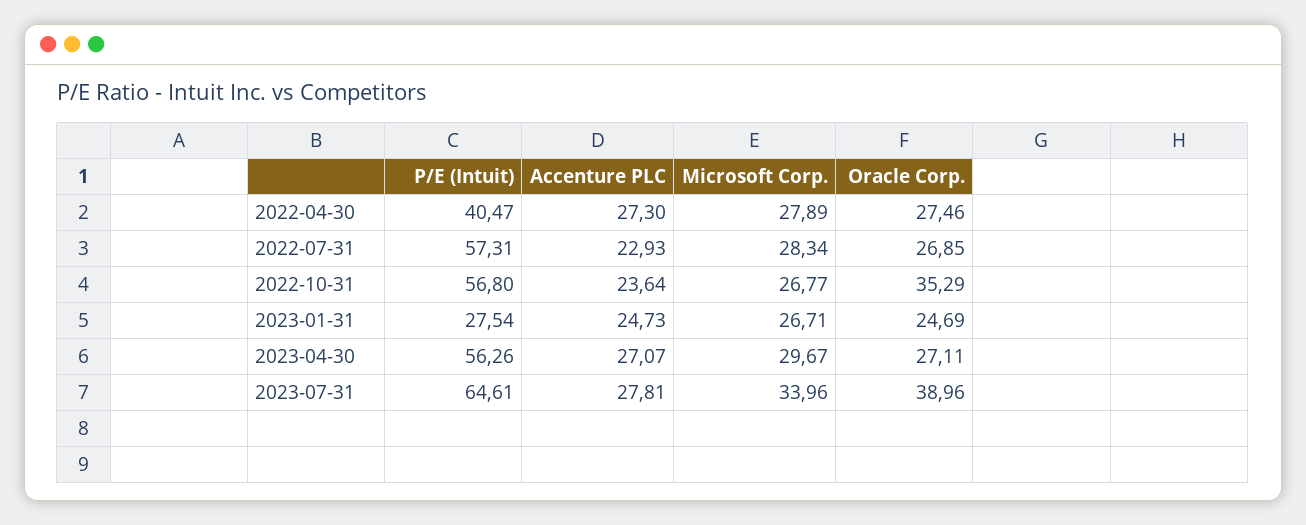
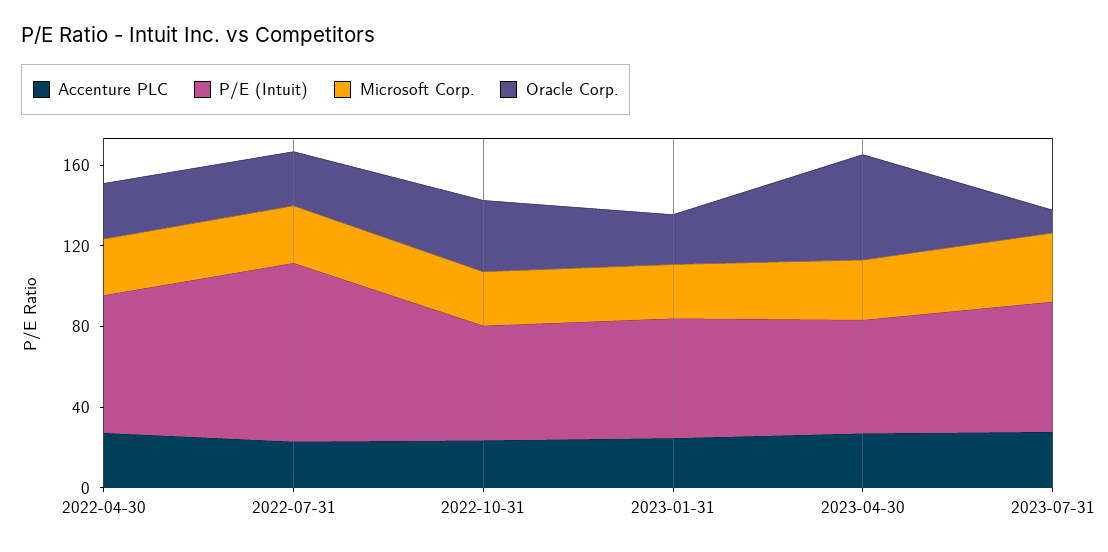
  {
    "P/E (Intuit)": {
-     "2022-04-30": 40.47,
+     "2022-04-30": 70,
-     "2022-07-31": 57.31,
+     "2022-07-31": 90,
      "2022-10-31": 56.8,
-     "2023-01-31": 27.54,
+     "2023-01-31": 60,
      "2023-04-30": 56.26,
      "2023-07-31": 64.61
    },
    "Accenture PLC": {
      "2022-04-30": 27.3,
      "2022-07-31": 22.93,
      "2022-10-31": 23.64,
      "2023-01-31": 24.73,
      "2023-04-30": 27.07,
      "2023-07-31": 27.81
    },
    "Microsoft Corp.": {
      "2022-04-30": 27.89,
      "2022-07-31": 28.34,
      "2022-10-31": 26.77,
      "2023-01-31": 26.71,
      "2023-04-30": 29.67,
      "2023-07-31": 33.96
    },
    "Oracle Corp.": {
      "2022-04-30": 27.46,
      "2022-07-31": 26.85,
      "2022-10-31": 35.29,
      "2023-01-31": 24.69,
-     "2023-04-30": 27.11,
+     "2023-04-30": 50,
-     "2023-07-31": 38.96
+     "2023-07-31": 10
    }
  }

